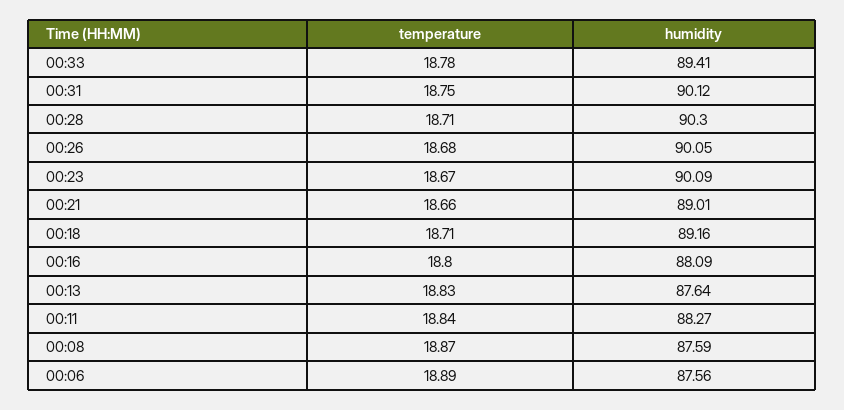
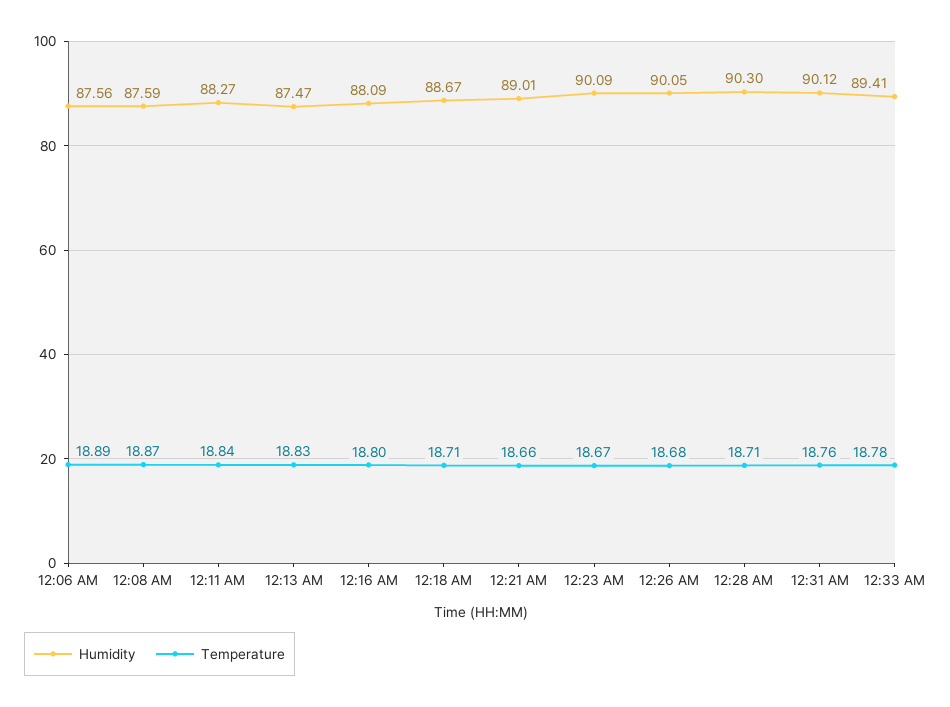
  {
    "temperature": {
      "00:33": 18.78,
-     "00:31": 18.75,
+     "00:31": 18.76,
      "00:28": 18.71,
      "00:26": 18.68,
      "00:23": 18.67,
      "00:21": 18.66,
      "00:18": 18.71,
      "00:16": 18.8,
      "00:13": 18.83,
      "00:11": 18.84,
      "00:08": 18.87,
      "00:06": 18.89
    },
    "humidity": {
      "00:33": 89.41,
      "00:31": 90.12,
      "00:28": 90.3,
      "00:26": 90.05,
      "00:23": 90.09,
      "00:21": 89.01,
-     "00:18": 89.16,
+     "00:18": 88.67,
      "00:16": 88.09,
-     "00:13": 87.64,
+     "00:13": 87.47,
      "00:11": 88.27,
      "00:08": 87.59,
      "00:06": 87.56
    }
  }

